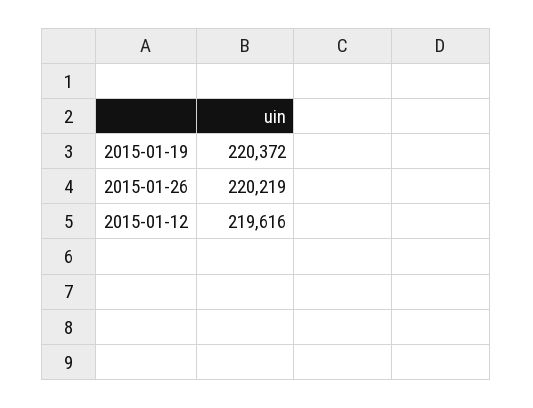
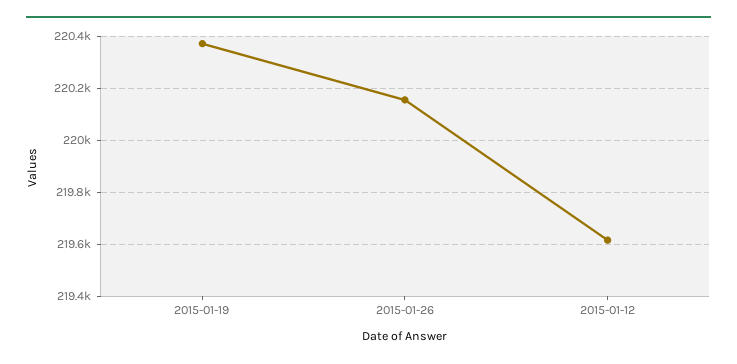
  {
    "2015-01-19": 220372,
-   "2015-01-26": 220219,
+   "2015-01-26": 220150,
    "2015-01-12": 219616
  }

